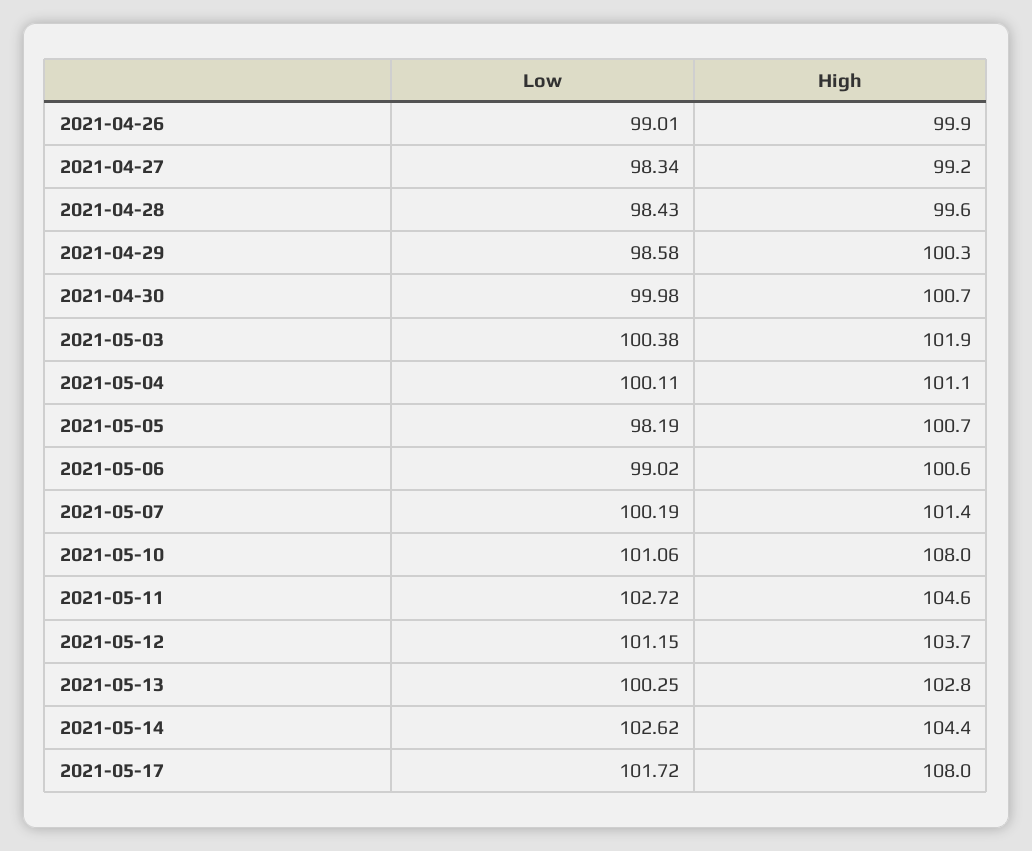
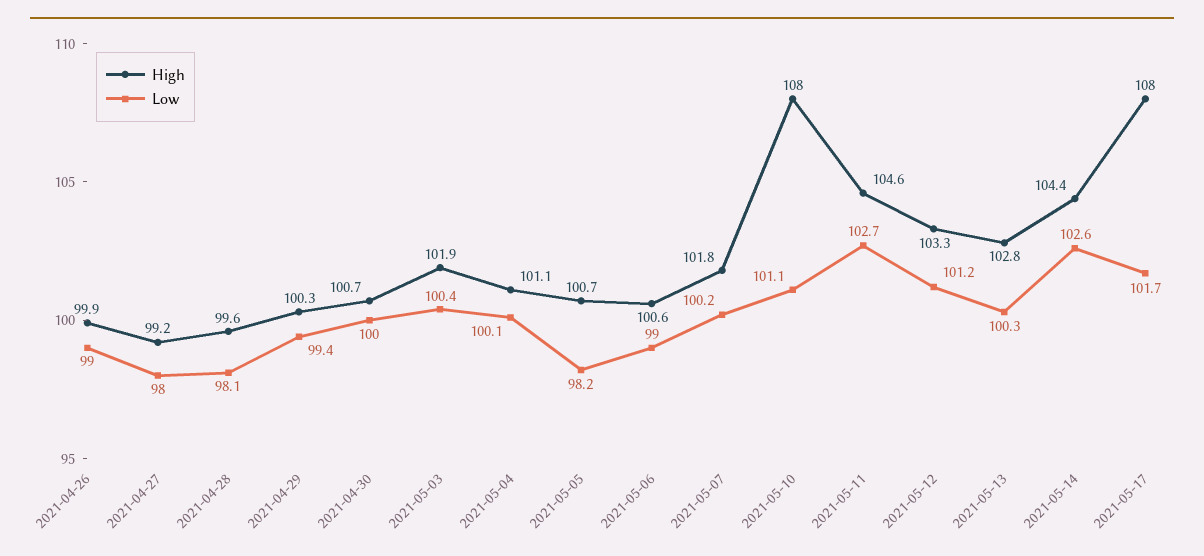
  {
    "Low": {
      "2021-04-26": 99.01,
-     "2021-04-27": 98.34,
+     "2021-04-27": 98,
-     "2021-04-28": 98.43,
+     "2021-04-28": 98.1,
-     "2021-04-29": 98.58,
+     "2021-04-29": 99.4,
      "2021-04-30": 99.98,
      "2021-05-03": 100.38,
      "2021-05-04": 100.11,
      "2021-05-05": 98.19,
      "2021-05-06": 99.02,
      "2021-05-07": 100.19,
      "2021-05-10": 101.06,
      "2021-05-11": 102.72,
      "2021-05-12": 101.15,
      "2021-05-13": 100.25,
      "2021-05-14": 102.62,
      "2021-05-17": 101.72
    },
    "High": {
      "2021-04-26": 99.9,
      "2021-04-27": 99.2,
      "2021-04-28": 99.6,
      "2021-04-29": 100.3,
      "2021-04-30": 100.7,
      "2021-05-03": 101.9,
      "2021-05-04": 101.1,
      "2021-05-05": 100.7,
      "2021-05-06": 100.6,
-     "2021-05-07": 101.4,
+     "2021-05-07": 101.8,
      "2021-05-10": 108,
      "2021-05-11": 104.6,
-     "2021-05-12": 103.7,
+     "2021-05-12": 103.3,
      "2021-05-13": 102.8,
      "2021-05-14": 104.4,
      "2021-05-17": 108
    }
  }

